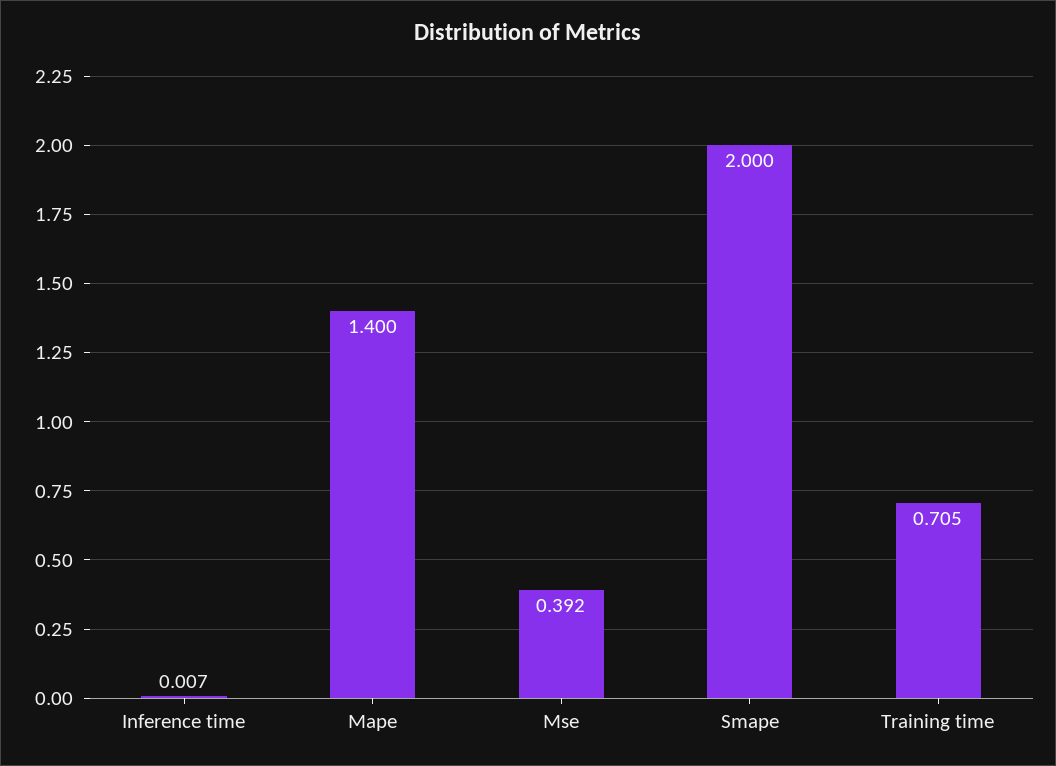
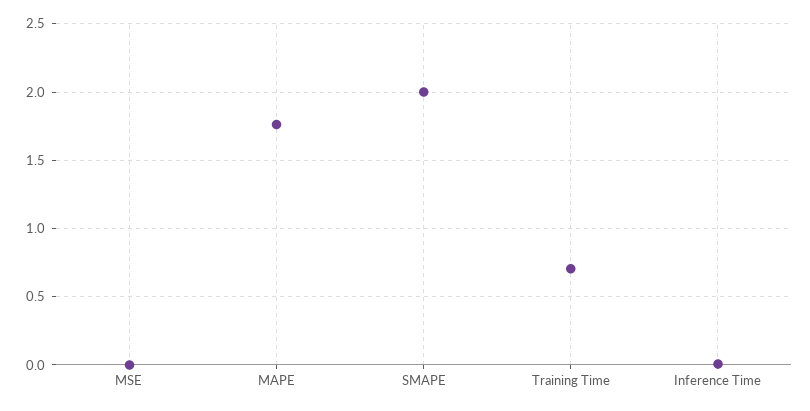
  {
    "Inference time": 0.007,
-   "Mape": 1.4,
+   "Mape": 1.75,
-   "Mse": 0.392,
+   "Mse": 0,
    "Smape": 2,
    "Training time": 0.705
  }

